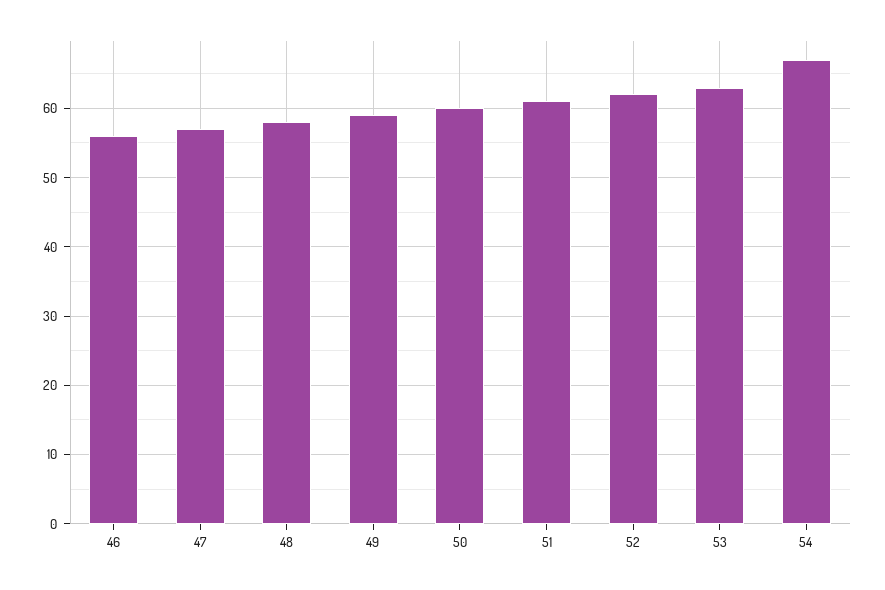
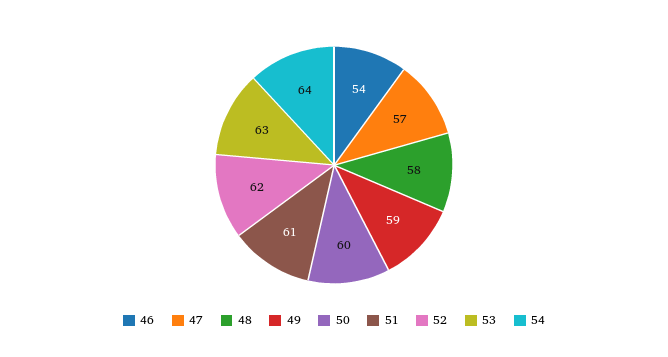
  {
-   "46": 56,
+   "46": 54,
    "47": 57,
    "48": 58,
    "49": 59,
    "50": 60,
    "51": 61,
    "52": 62,
    "53": 63,
-   "54": 67
+   "54": 64
  }

